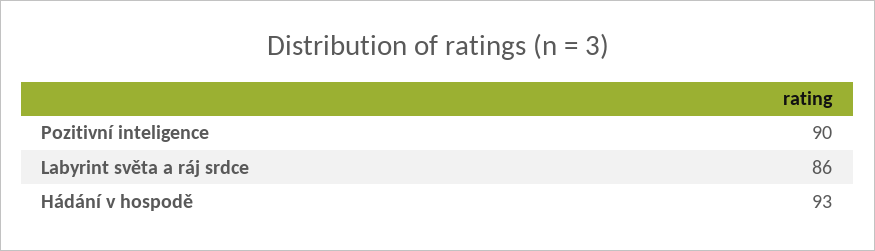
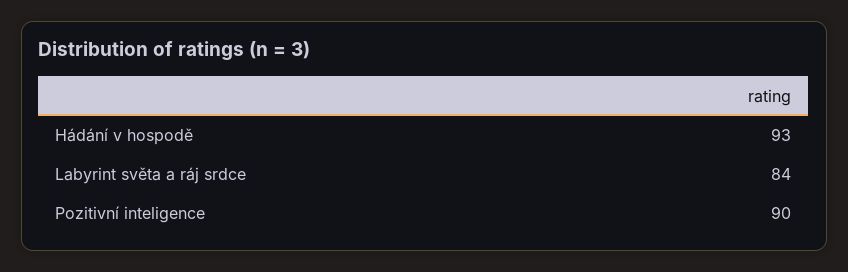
  {
    "Pozitivní inteligence": 90,
-   "Labyrint světa a ráj srdce": 86,
+   "Labyrint světa a ráj srdce": 84,
    "Hádání v hospodě": 93
  }

